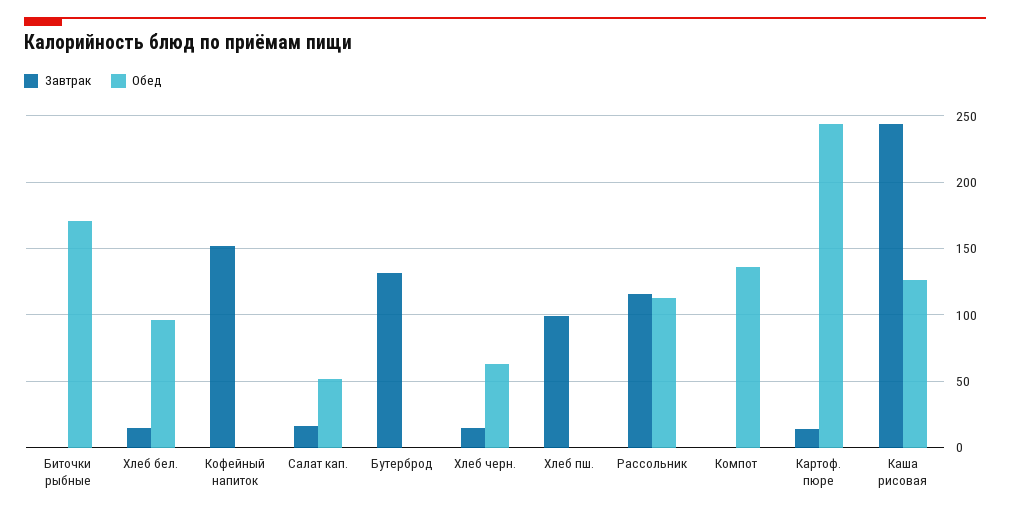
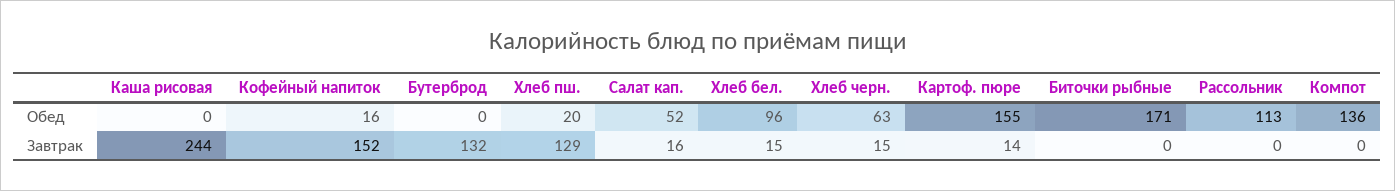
  {
    "Завтрак": {
      "Биточки рыбные": 0,
      "Хлеб бел.": 15,
      "Кофейный напиток": 152,
      "Салат кап.": 16,
      "Бутерброд": 132,
      "Хлеб черн.": 15,
-     "Хлеб пш.": 100,
+     "Хлеб пш.": 129,
-     "Рассольник": 115,
+     "Рассольник": 0,
      "Компот": 0,
      "Картоф. пюре": 14,
      "Каша рисовая": 244
    },
    "Обед": {
      "Биточки рыбные": 171,
      "Хлеб бел.": 96,
-     "Кофейный напиток": 0,
+     "Кофейный напиток": 16,
      "Салат кап.": 52,
      "Бутерброд": 0,
      "Хлеб черн.": 63,
-     "Хлеб пш.": 0,
+     "Хлеб пш.": 20,
      "Рассольник": 113,
      "Компот": 136,
-     "Картоф. пюре": 245,
+     "Картоф. пюре": 155,
-     "Каша рисовая": 125
+     "Каша рисовая": 0
    }
  }

